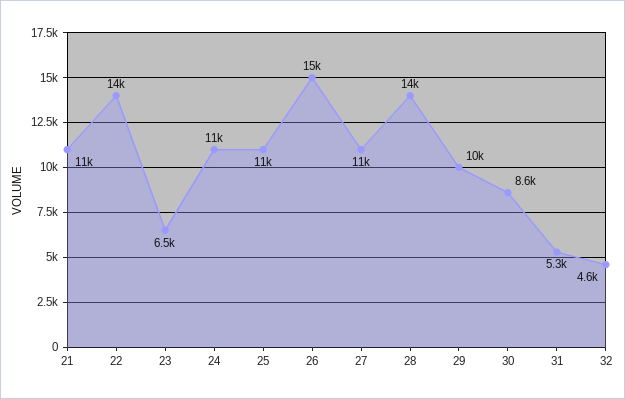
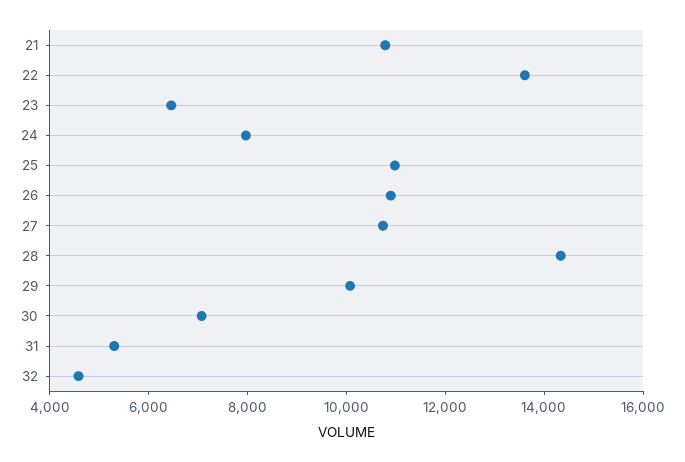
  {
    "21": 11000,
    "22": 14000,
    "23": 6500,
-   "24": 11000,
+   "24": 8000,
    "25": 11000,
-   "26": 15000,
+   "26": 11000,
    "27": 11000,
    "28": 14000,
    "29": 10000,
-   "30": 8600,
+   "30": 7000,
    "31": 5300,
    "32": 4600
  }

